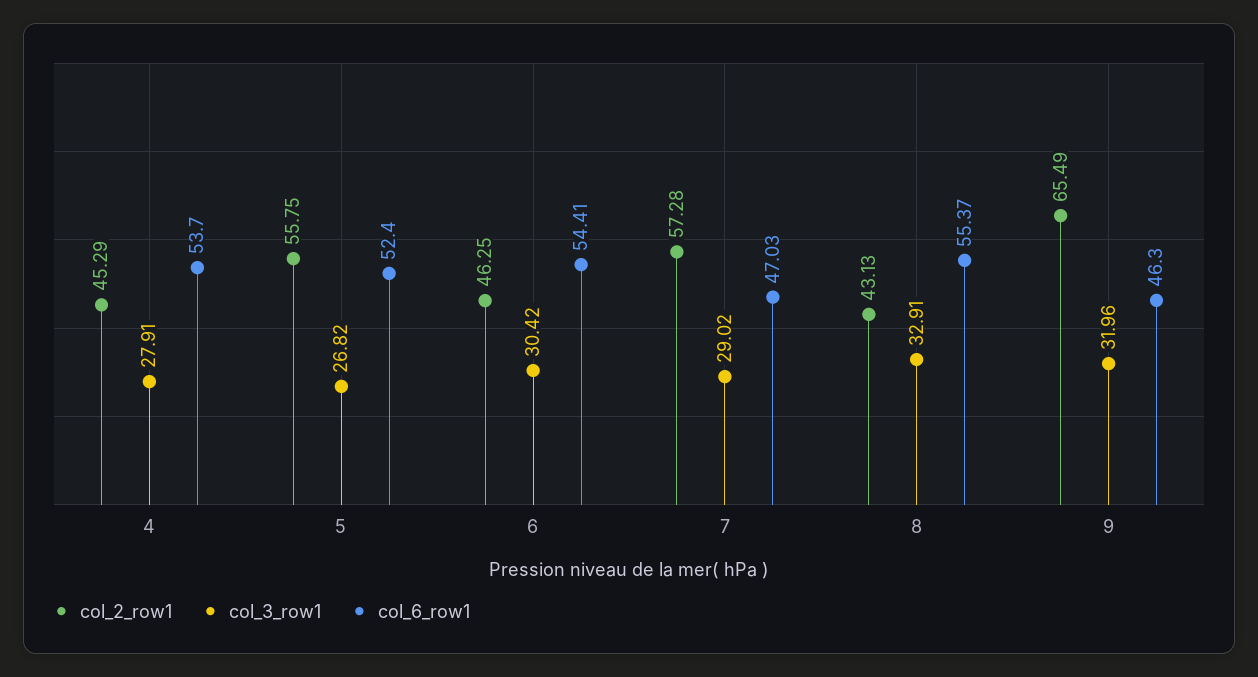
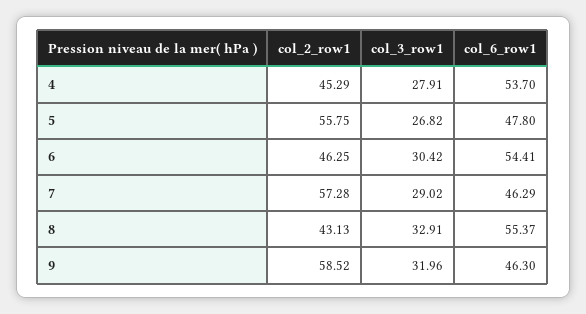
  {
    "col_2_row1": {
      "4": 45.29,
      "5": 55.75,
      "6": 46.25,
      "7": 57.28,
      "8": 43.13,
-     "9": 65.49
+     "9": 58.52
    },
    "col_3_row1": {
      "4": 27.91,
      "5": 26.82,
      "6": 30.42,
      "7": 29.02,
      "8": 32.91,
      "9": 31.96
    },
    "col_6_row1": {
      "4": 53.7,
-     "5": 52.4,
+     "5": 47.8,
      "6": 54.41,
-     "7": 47.03,
+     "7": 46.29,
      "8": 55.37,
      "9": 46.3
    }
  }

